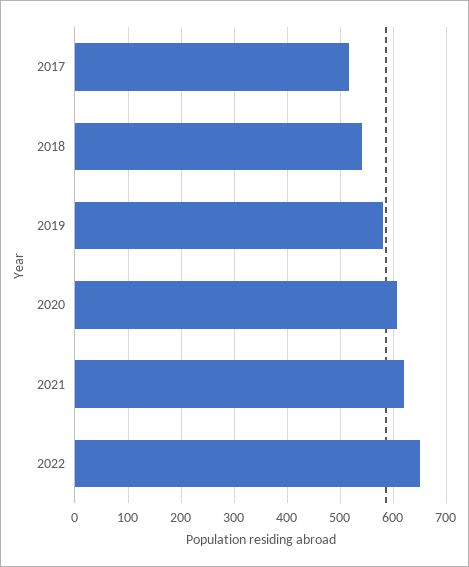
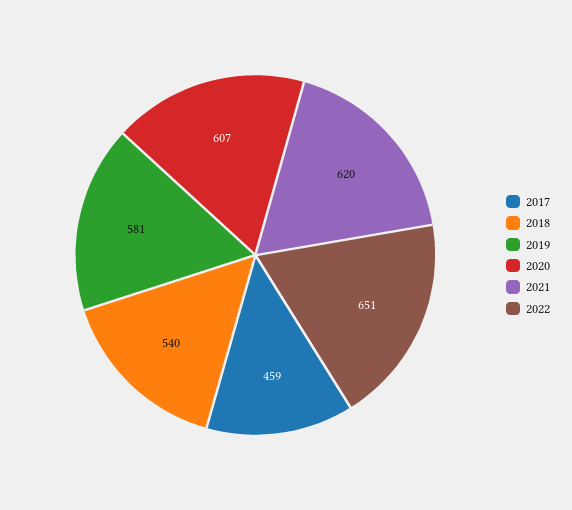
  {
-   "2017": 520,
+   "2017": 459,
    "2018": 540,
    "2019": 581,
    "2020": 607,
    "2021": 620,
    "2022": 651
  }

